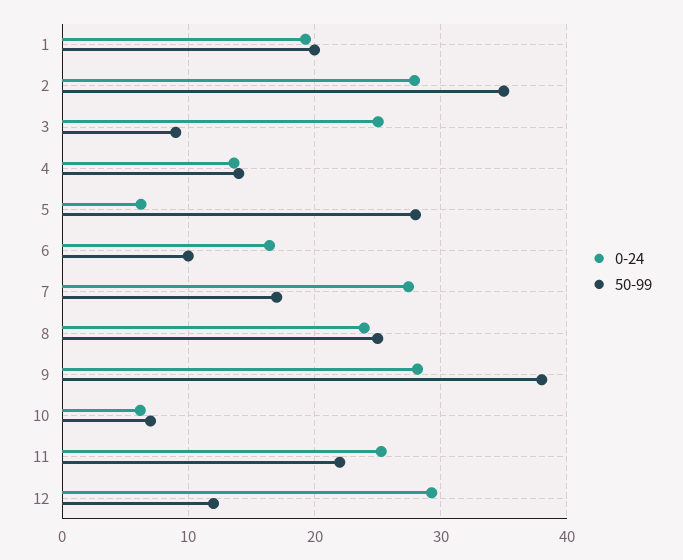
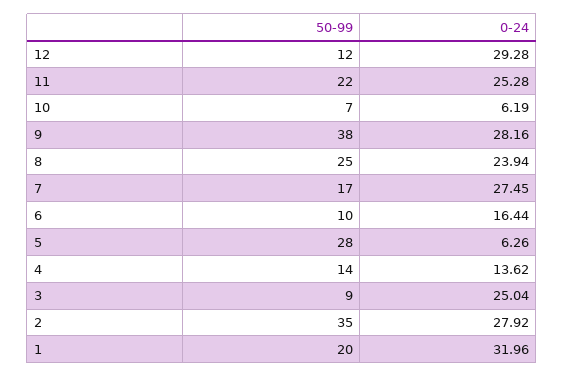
  {
    "0-24": {
-     "1": 19,
+     "1": 31.96,
      "2": 27.92,
      "3": 25.04,
      "4": 13.62,
      "5": 6.26,
      "6": 16.44,
      "7": 27.45,
      "8": 23.94,
      "9": 28.16,
      "10": 6.19,
      "11": 25.28,
      "12": 29.28
    },
    "50-99": {
      "1": 20,
      "2": 35,
      "3": 9,
      "4": 14,
      "5": 28,
      "6": 10,
      "7": 17,
      "8": 25,
      "9": 38,
      "10": 7,
      "11": 22,
      "12": 12
    }
  }

